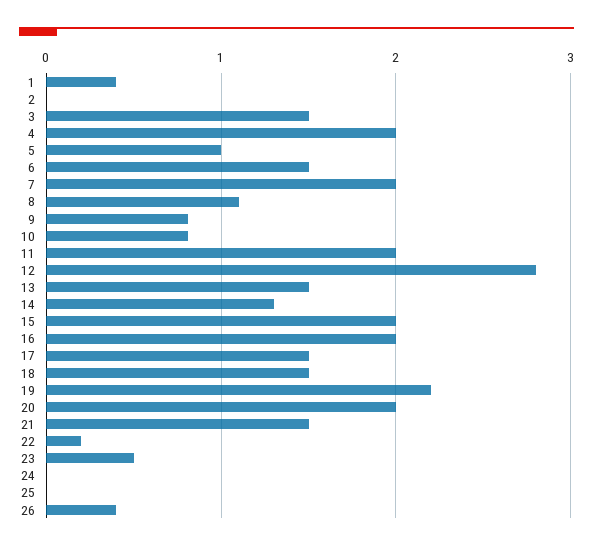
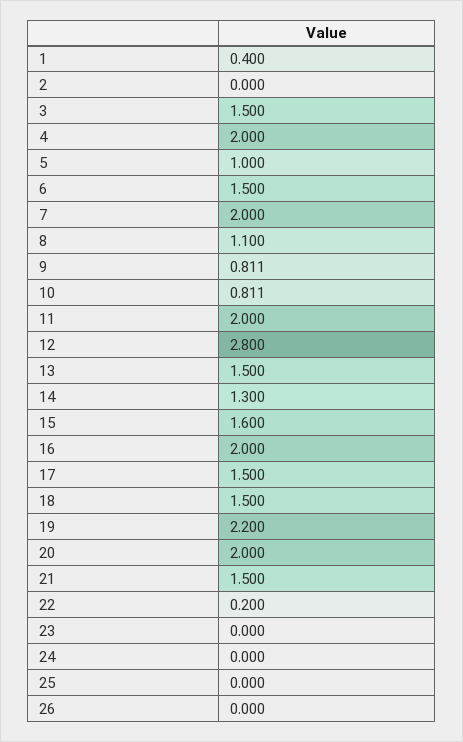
  {
    "1": 0.4,
    "2": 0,
    "3": 1.5,
    "4": 2,
    "5": 1,
    "6": 1.5,
    "7": 2,
    "8": 1.1,
    "9": 0.811,
    "10": 0.811,
    "11": 2,
    "12": 2.8,
    "13": 1.5,
    "14": 1.3,
-   "15": 2,
+   "15": 1.6,
    "16": 2,
    "17": 1.5,
    "18": 1.5,
    "19": 2.2,
    "20": 2,
    "21": 1.5,
    "22": 0.2,
-   "23": 0.5,
+   "23": 0,
    "24": 0,
    "25": 0,
-   "26": 0.4
+   "26": 0
  }

